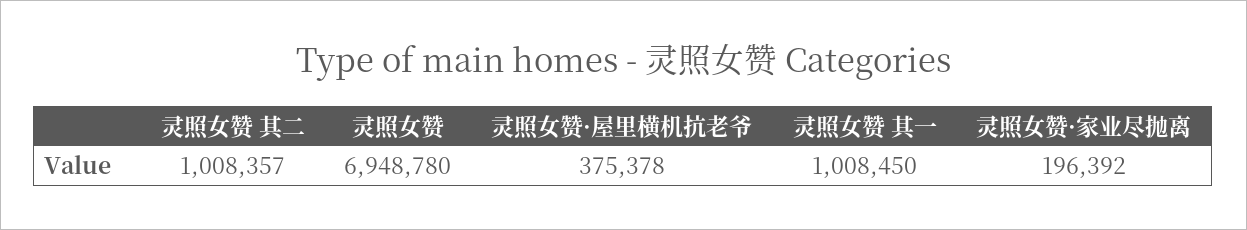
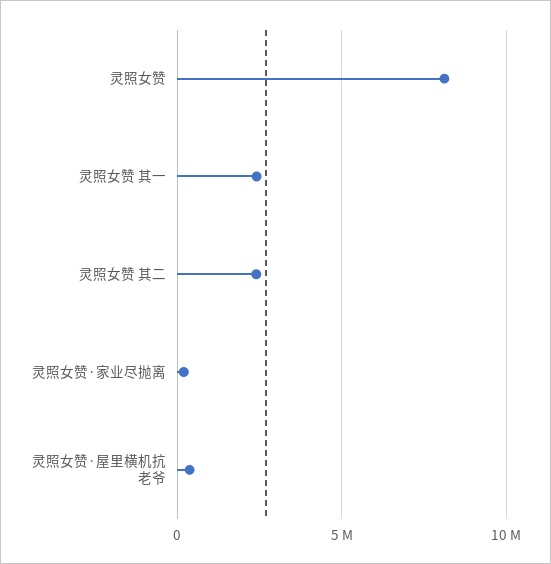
  {
-   "灵照女赞 其二": 1008357,
+   "灵照女赞 其二": 2500000,
-   "灵照女赞": 6948780,
+   "灵照女赞": 8000000,
    "灵照女赞·屋里横机抗老爷": 375378,
-   "灵照女赞 其一": 1008450,
+   "灵照女赞 其一": 2500000,
    "灵照女赞·家业尽抛离": 196392
  }

